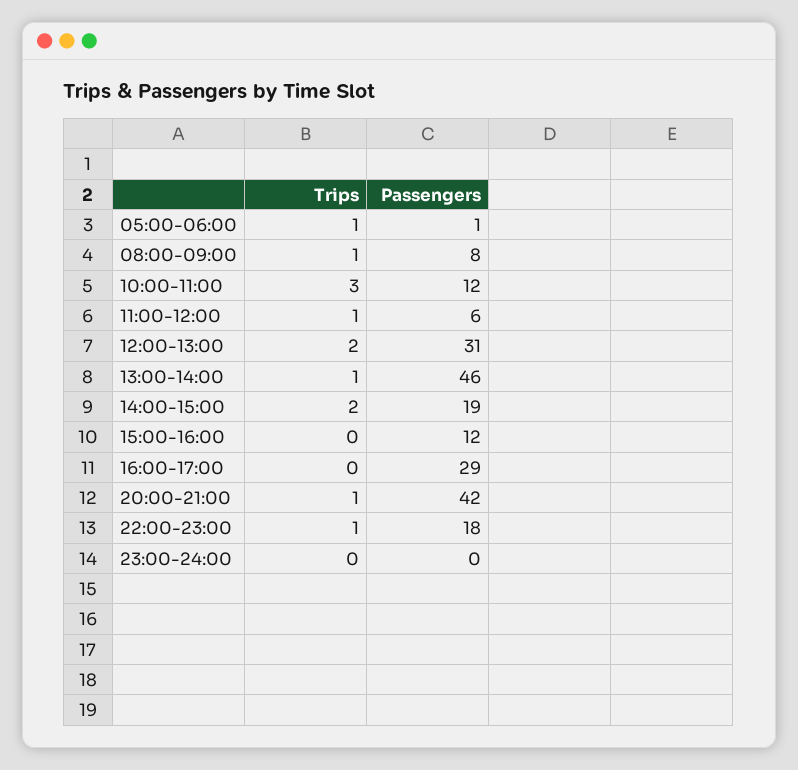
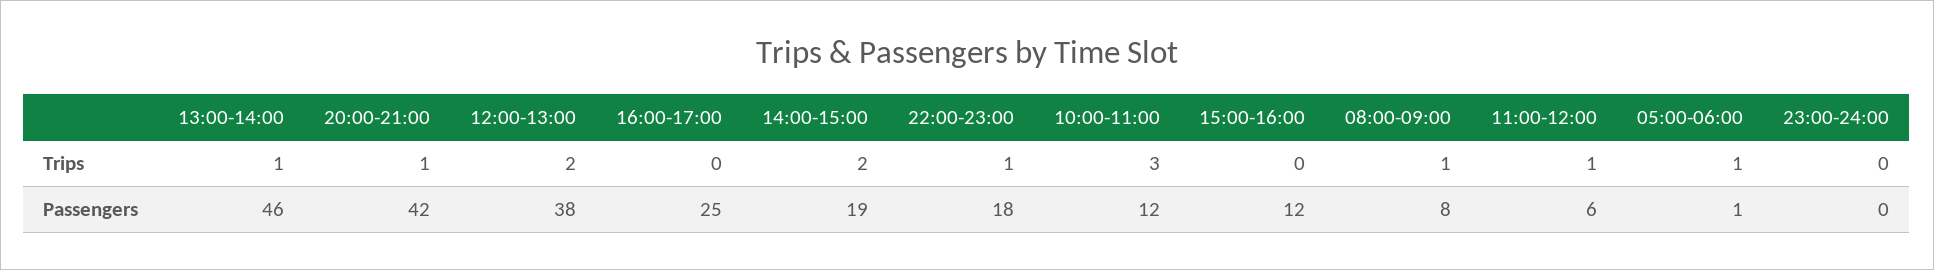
  {
    "Trips": {
      "05:00-06:00": 1,
      "08:00-09:00": 1,
      "10:00-11:00": 3,
      "11:00-12:00": 1,
      "12:00-13:00": 2,
      "13:00-14:00": 1,
      "14:00-15:00": 2,
      "15:00-16:00": 0,
      "16:00-17:00": 0,
      "20:00-21:00": 1,
      "22:00-23:00": 1,
      "23:00-24:00": 0
    },
    "Passengers": {
      "05:00-06:00": 1,
      "08:00-09:00": 8,
      "10:00-11:00": 12,
      "11:00-12:00": 6,
-     "12:00-13:00": 31,
+     "12:00-13:00": 38,
      "13:00-14:00": 46,
      "14:00-15:00": 19,
      "15:00-16:00": 12,
-     "16:00-17:00": 29,
+     "16:00-17:00": 25,
      "20:00-21:00": 42,
      "22:00-23:00": 18,
      "23:00-24:00": 0
    }
  }

